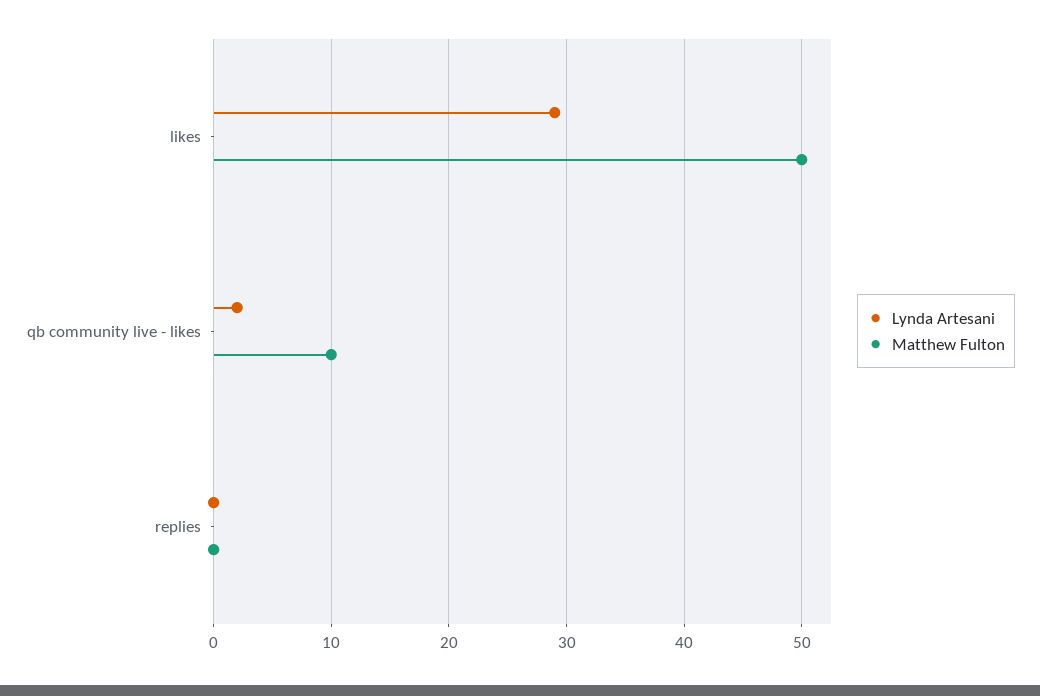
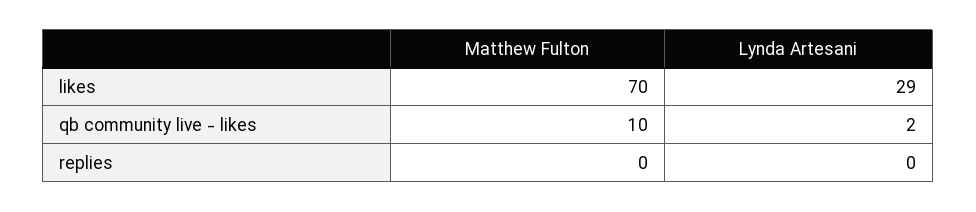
  {
    "Lynda Artesani": {
      "likes": 29,
      "qb community live - likes": 2,
      "replies": 0
    },
    "Matthew Fulton": {
-     "likes": 50,
+     "likes": 70,
      "qb community live - likes": 10,
      "replies": 0
    }
  }

